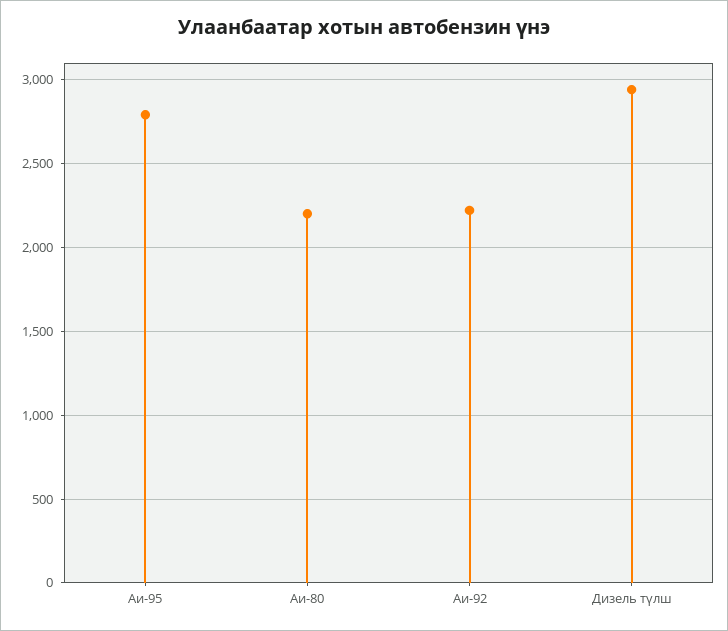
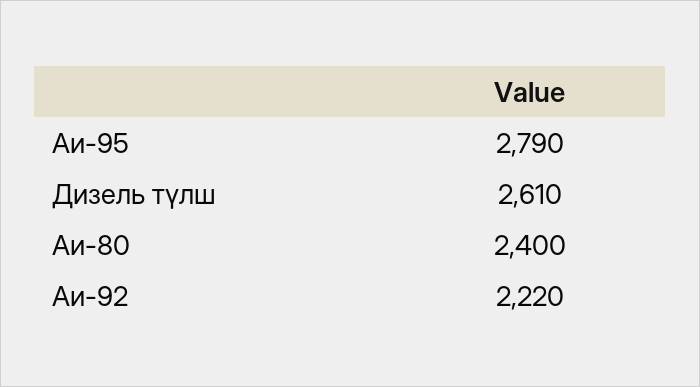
  {
    "Аи-95": 2790,
-   "Аи-80": 2200,
+   "Аи-80": 2400,
    "Аи-92": 2220,
-   "Дизель түлш": 2950
+   "Дизель түлш": 2610
  }

